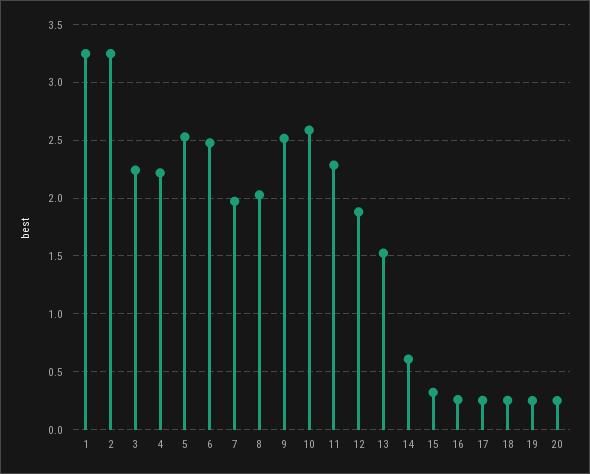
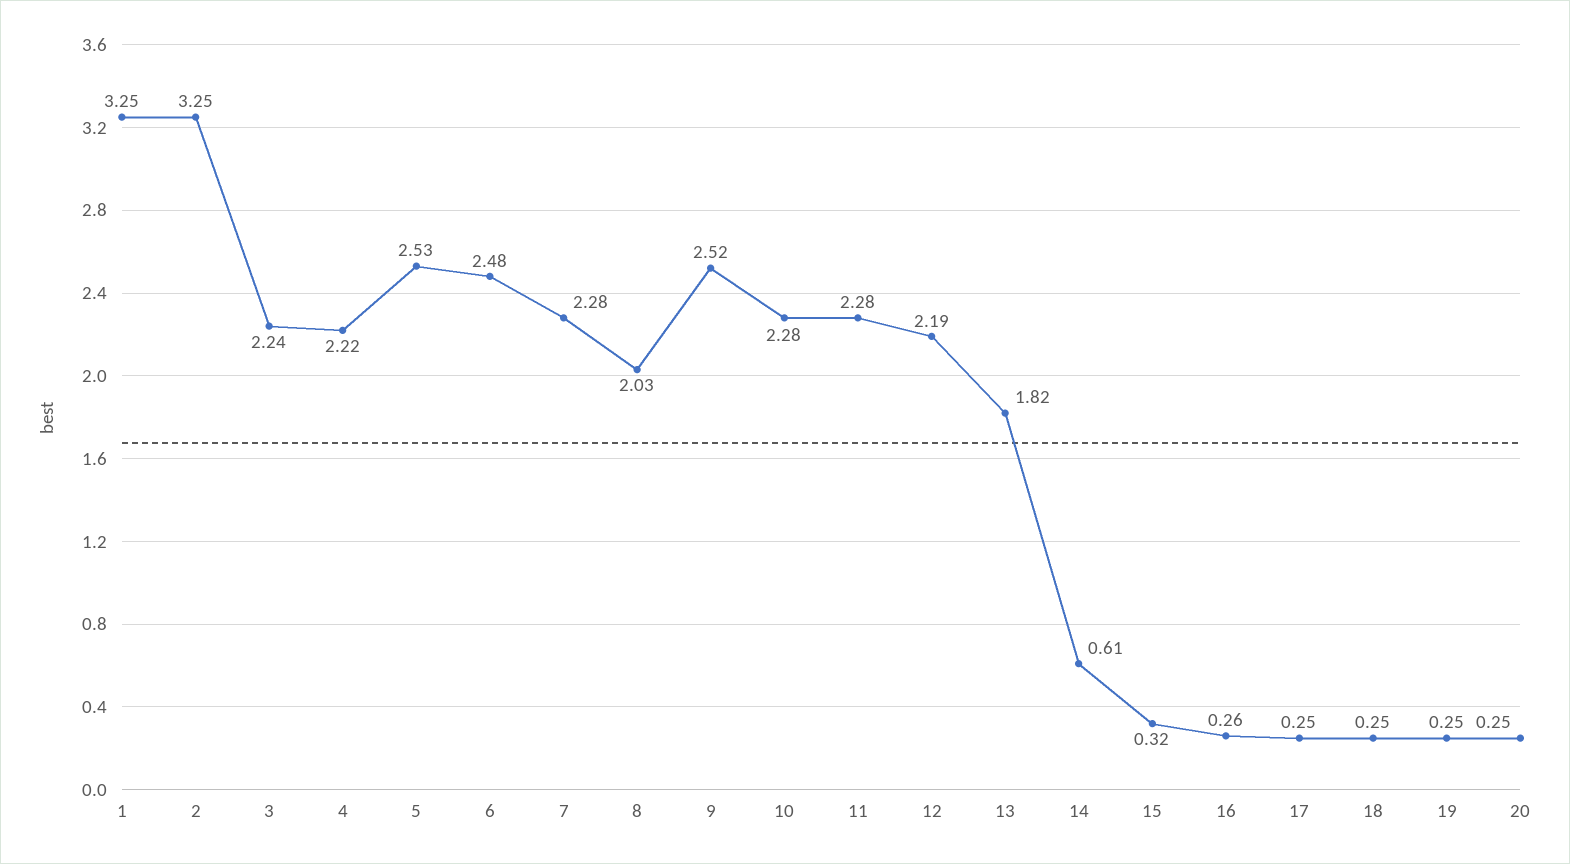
  {
    "1": 3.25,
    "2": 3.25,
    "3": 2.24,
    "4": 2.22,
    "5": 2.53,
    "6": 2.48,
-   "7": 2,
+   "7": 2.28,
    "8": 2.03,
    "9": 2.52,
-   "10": 2.6,
+   "10": 2.28,
    "11": 2.28,
-   "12": 1.9,
+   "12": 2.19,
-   "13": 1.5,
+   "13": 1.82,
    "14": 0.61,
    "15": 0.32,
    "16": 0.26,
    "17": 0.25,
    "18": 0.25,
    "19": 0.25,
    "20": 0.25
  }

